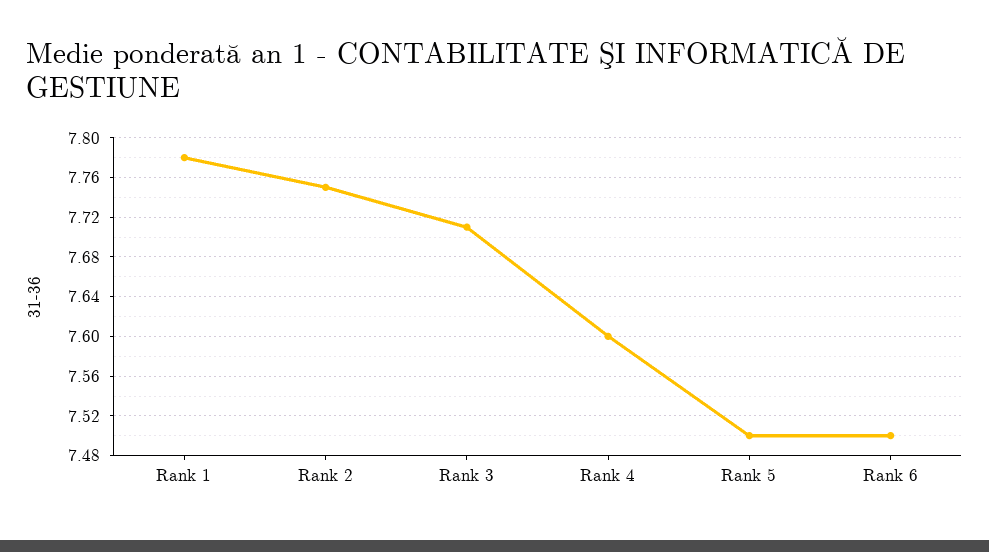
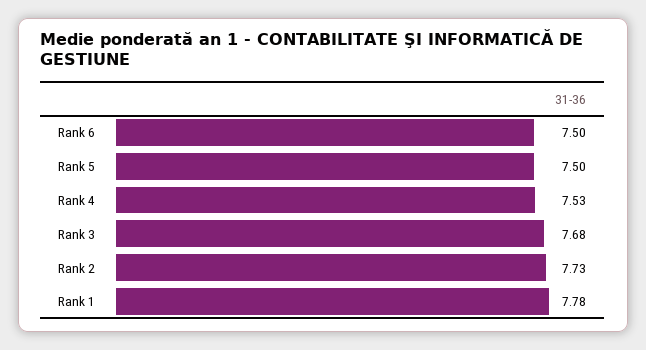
  {
    "Rank 1": 7.78,
-   "Rank 2": 7.75,
+   "Rank 2": 7.73,
-   "Rank 3": 7.71,
+   "Rank 3": 7.68,
-   "Rank 4": 7.6,
+   "Rank 4": 7.53,
    "Rank 5": 7.5,
    "Rank 6": 7.5
  }

